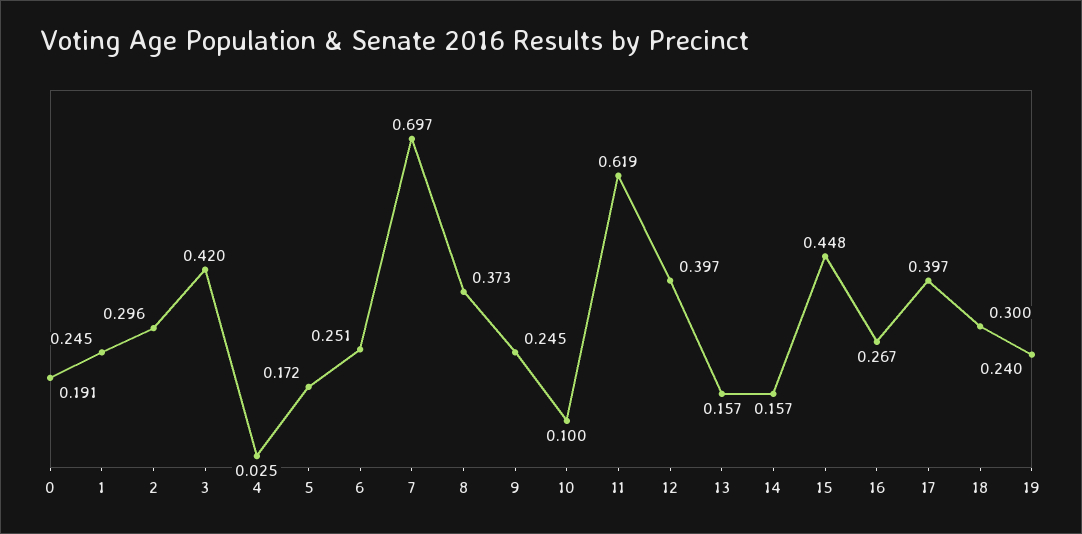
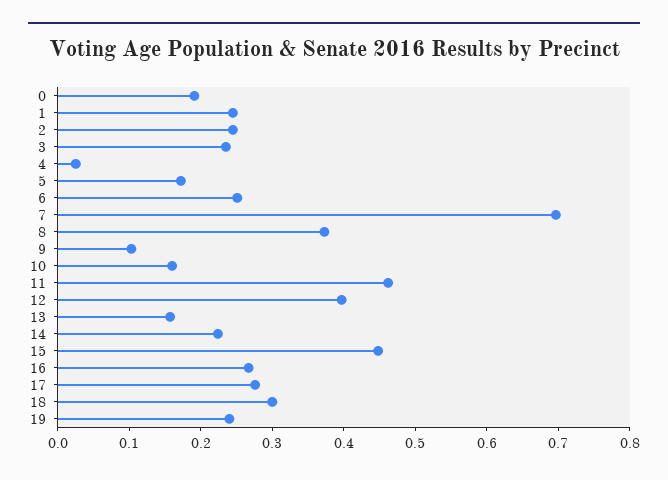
  {
    "0": 0.191,
    "1": 0.245,
-   "2": 0.296,
+   "2": 0.24,
-   "3": 0.42,
+   "3": 0.24,
    "4": 0.025,
    "5": 0.172,
    "6": 0.251,
    "7": 0.697,
    "8": 0.373,
-   "9": 0.245,
+   "9": 0.1,
-   "10": 0.1,
+   "10": 0.16,
-   "11": 0.619,
+   "11": 0.46,
    "12": 0.397,
    "13": 0.157,
-   "14": 0.157,
+   "14": 0.22,
    "15": 0.448,
    "16": 0.267,
-   "17": 0.397,
+   "17": 0.28,
    "18": 0.3,
    "19": 0.24
  }

